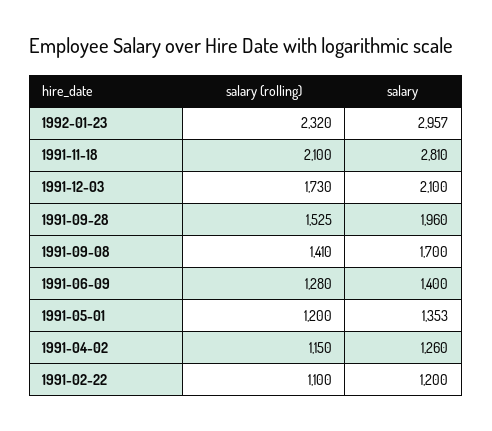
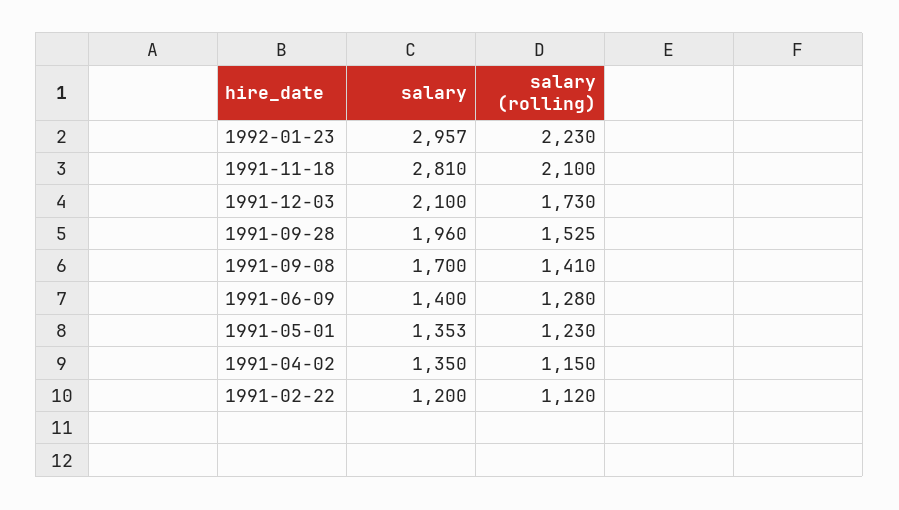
  {
    "salary (rolling)": {
-     "1992-01-23": 2320,
+     "1992-01-23": 2230,
      "1991-11-18": 2100,
      "1991-12-03": 1730,
      "1991-09-28": 1525,
      "1991-09-08": 1410,
      "1991-06-09": 1280,
-     "1991-05-01": 1200,
+     "1991-05-01": 1230,
      "1991-04-02": 1150,
-     "1991-02-22": 1100
+     "1991-02-22": 1120
    },
    "salary": {
      "1992-01-23": 2957,
      "1991-11-18": 2810,
      "1991-12-03": 2100,
      "1991-09-28": 1960,
      "1991-09-08": 1700,
      "1991-06-09": 1400,
      "1991-05-01": 1353,
-     "1991-04-02": 1260,
+     "1991-04-02": 1350,
      "1991-02-22": 1200
    }
  }

